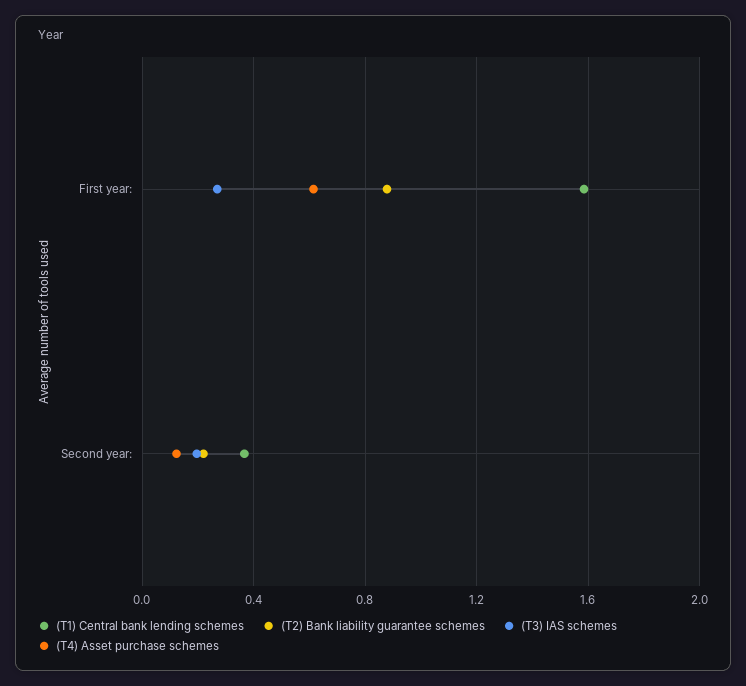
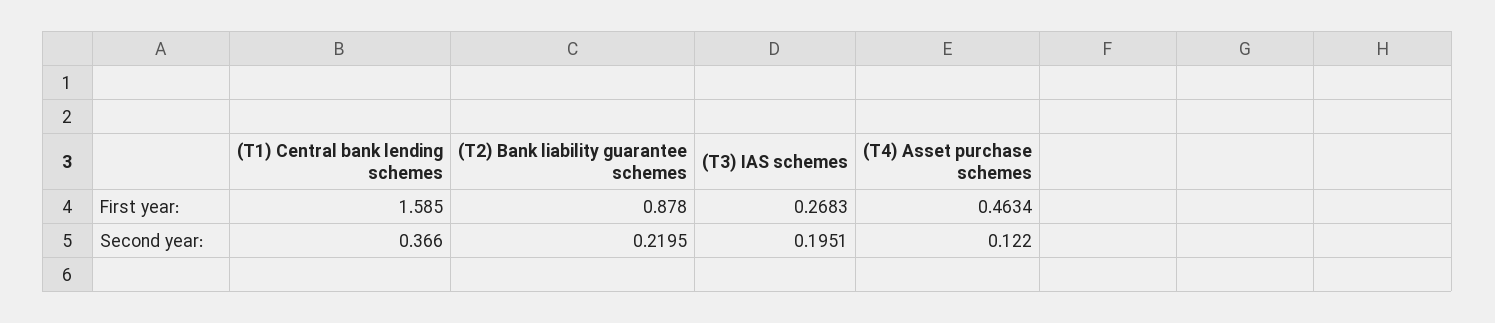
  {
    "(T1) Central bank lending schemes": {
      "First year:": 1.585,
      "Second year:": 0.366
    },
    "(T2) Bank liability guarantee schemes": {
      "First year:": 0.878,
      "Second year:": 0.2195
    },
    "(T3) IAS schemes": {
      "First year:": 0.2683,
      "Second year:": 0.1951
    },
    "(T4) Asset purchase schemes": {
-     "First year:": 0.6,
+     "First year:": 0.4634,
      "Second year:": 0.122
    }
  }

